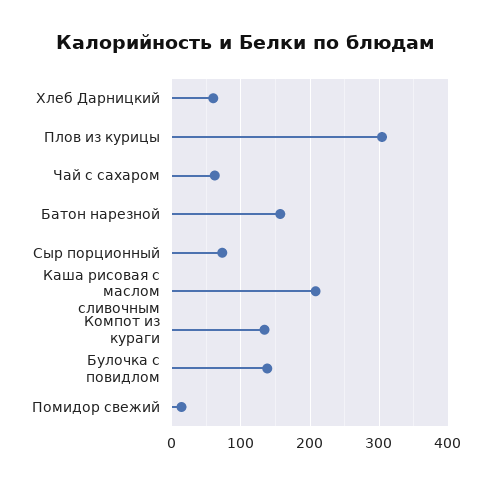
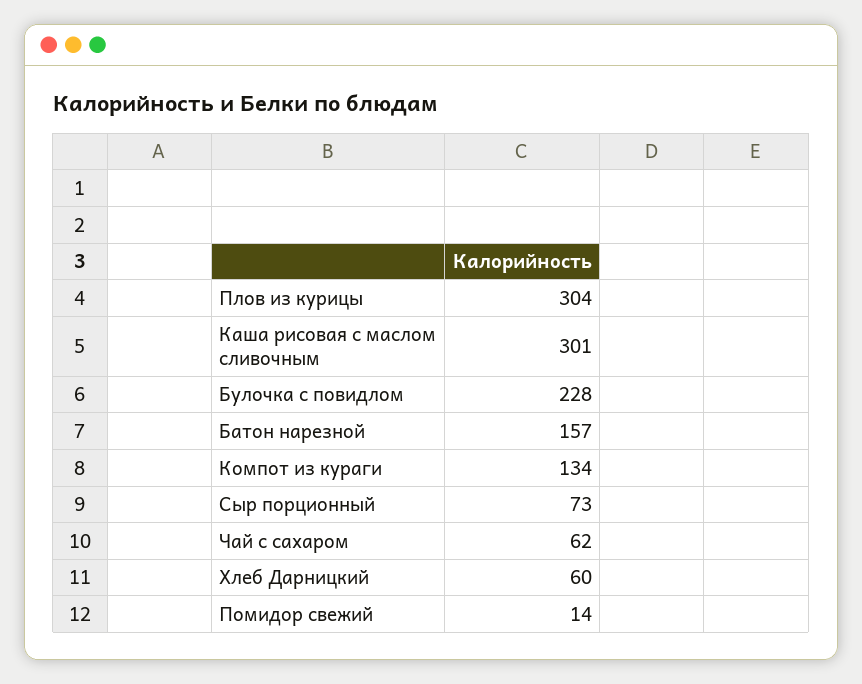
  {
    "Хлеб Дарницкий": 60,
    "Плов из курицы": 304,
    "Чай с сахаром": 62,
    "Батон нарезной": 157,
    "Сыр порционный": 73,
-   "Каша рисовая с маслом сливочным": 210,
+   "Каша рисовая с маслом сливочным": 301,
    "Компот из кураги": 134,
-   "Булочка с повидлом": 140,
+   "Булочка с повидлом": 228,
    "Помидор свежий": 14
  }

